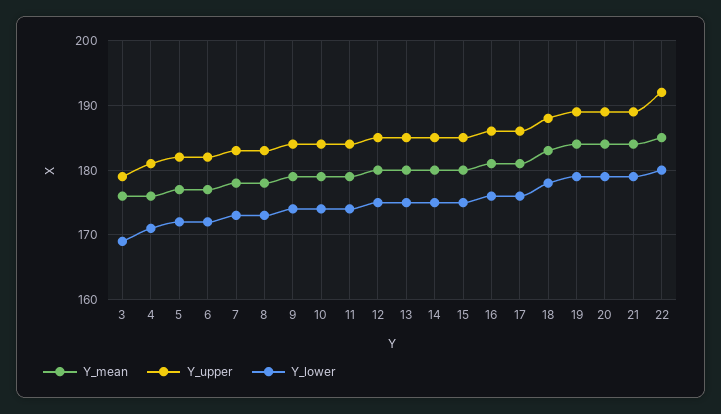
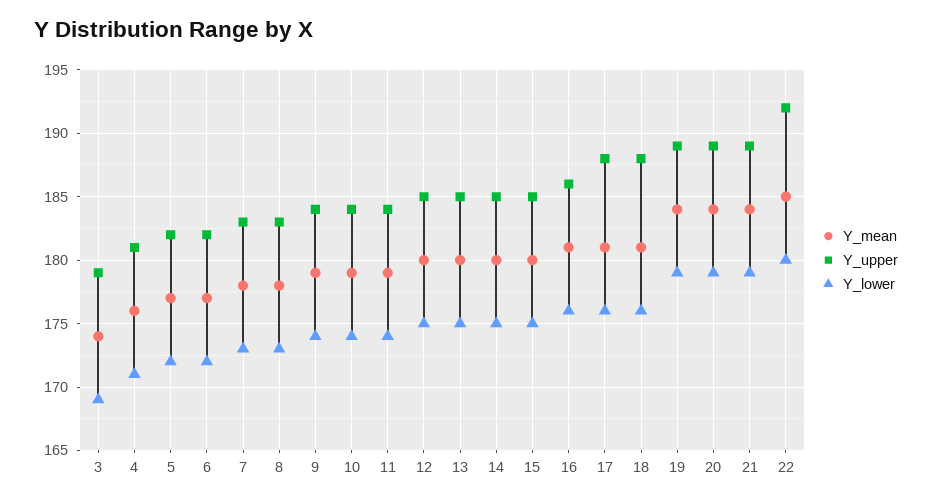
  {
    "Y_mean": {
-     "3": 176,
+     "3": 174,
      "4": 176,
      "5": 177,
      "6": 177,
      "7": 178,
      "8": 178,
      "9": 179,
      "10": 179,
      "11": 179,
      "12": 180,
      "13": 180,
      "14": 180,
      "15": 180,
      "16": 181,
      "17": 181,
-     "18": 183,
+     "18": 181,
      "19": 184,
      "20": 184,
      "21": 184,
      "22": 185
    },
    "Y_upper": {
      "3": 179,
      "4": 181,
      "5": 182,
      "6": 182,
      "7": 183,
      "8": 183,
      "9": 184,
      "10": 184,
      "11": 184,
      "12": 185,
      "13": 185,
      "14": 185,
      "15": 185,
      "16": 186,
-     "17": 186,
+     "17": 188,
      "18": 188,
      "19": 189,
      "20": 189,
      "21": 189,
      "22": 192
    },
    "Y_lower": {
      "3": 169,
      "4": 171,
      "5": 172,
      "6": 172,
      "7": 173,
      "8": 173,
      "9": 174,
      "10": 174,
      "11": 174,
      "12": 175,
      "13": 175,
      "14": 175,
      "15": 175,
      "16": 176,
      "17": 176,
-     "18": 178,
+     "18": 176,
      "19": 179,
      "20": 179,
      "21": 179,
      "22": 180
    }
  }

